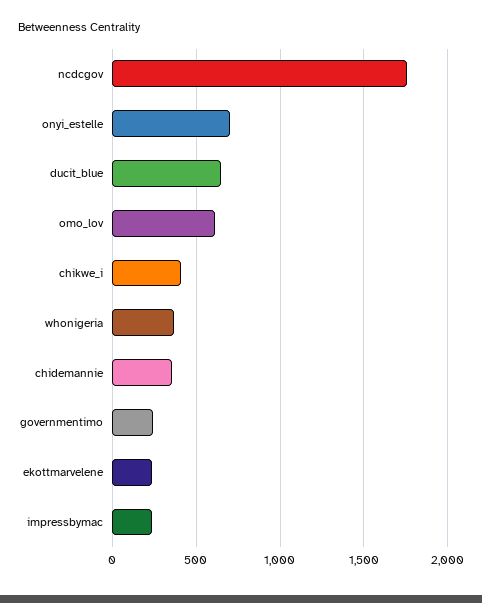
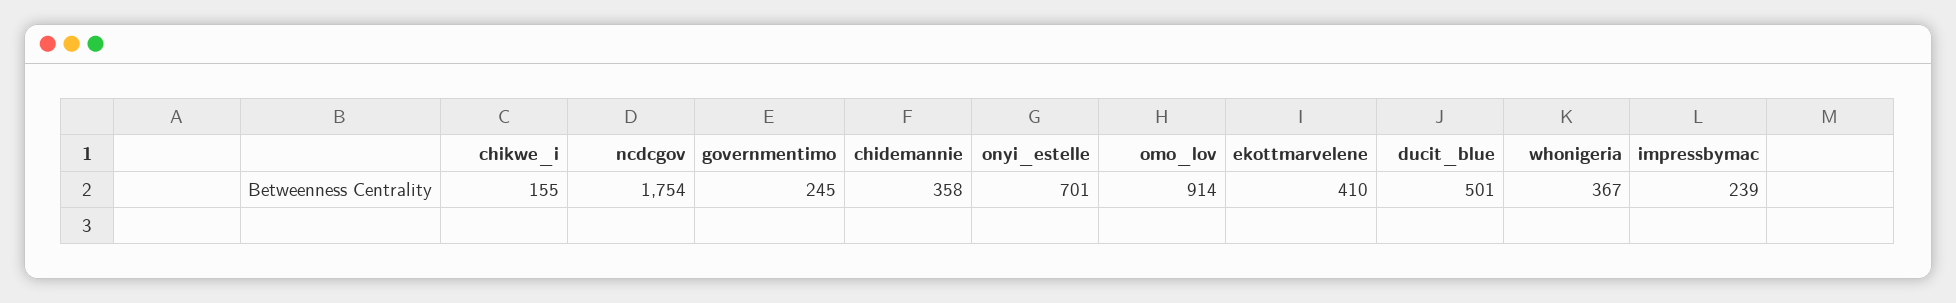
  {
    "ncdcgov": 1754,
    "onyi_estelle": 701,
-   "ducit_blue": 650,
+   "ducit_blue": 501,
-   "omo_lov": 600,
+   "omo_lov": 914,
-   "chikwe_i": 400,
+   "chikwe_i": 155,
    "whonigeria": 367,
    "chidemannie": 358,
    "governmentimo": 245,
-   "ekottmarvelene": 250,
+   "ekottmarvelene": 410,
    "impressbymac": 239
  }

